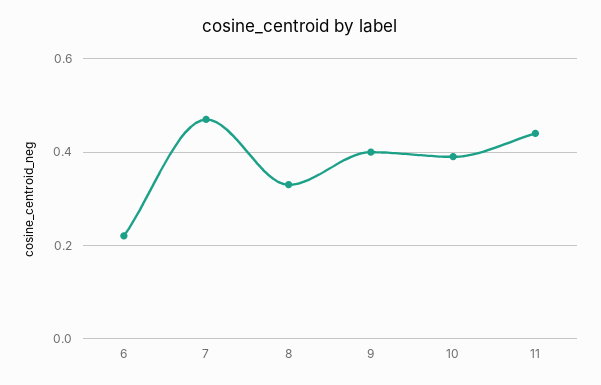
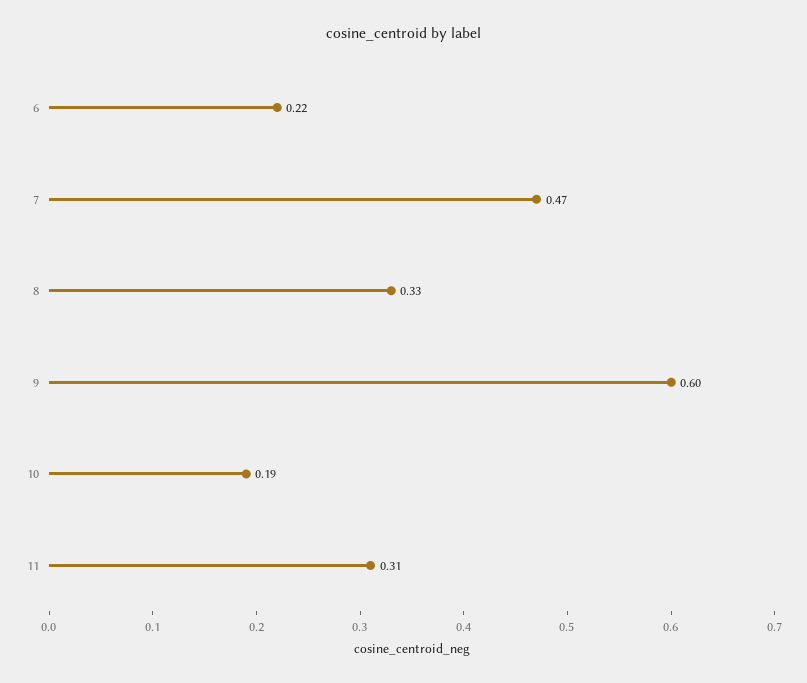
  {
    "6": 0.22,
    "7": 0.47,
    "8": 0.33,
-   "9": 0.4,
+   "9": 0.6,
-   "10": 0.4,
+   "10": 0.19,
-   "11": 0.45
+   "11": 0.31
  }

